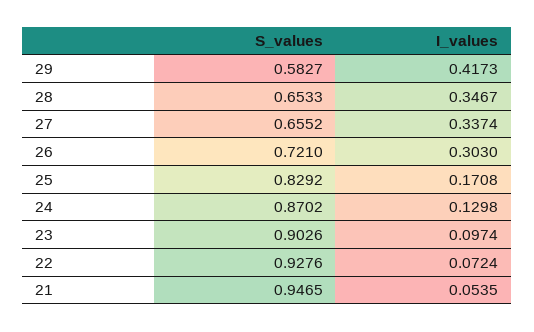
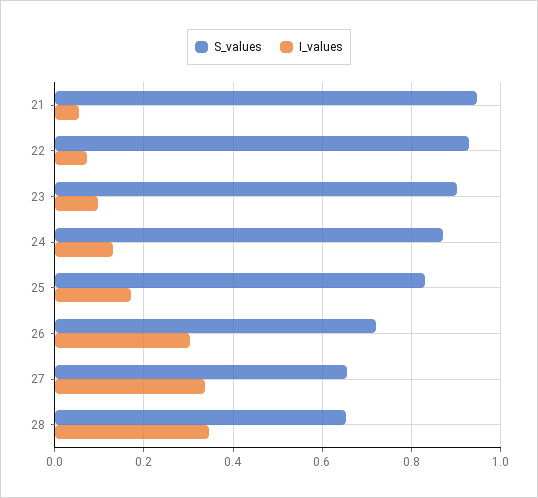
  {
    "S_values": {
-     "29": 0.5827,
      "28": 0.6533,
      "27": 0.6552,
      "26": 0.721,
      "25": 0.8292,
      "24": 0.8702,
      "23": 0.9026,
      "22": 0.9276,
      "21": 0.9465
    },
    "I_values": {
-     "29": 0.4173,
      "28": 0.3467,
      "27": 0.3374,
      "26": 0.303,
      "25": 0.1708,
      "24": 0.1298,
      "23": 0.0974,
      "22": 0.0724,
      "21": 0.0535
    }
  }

